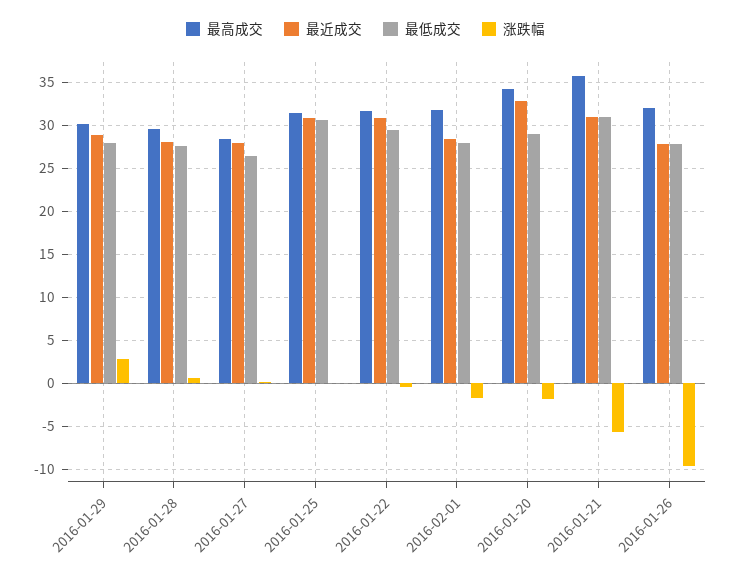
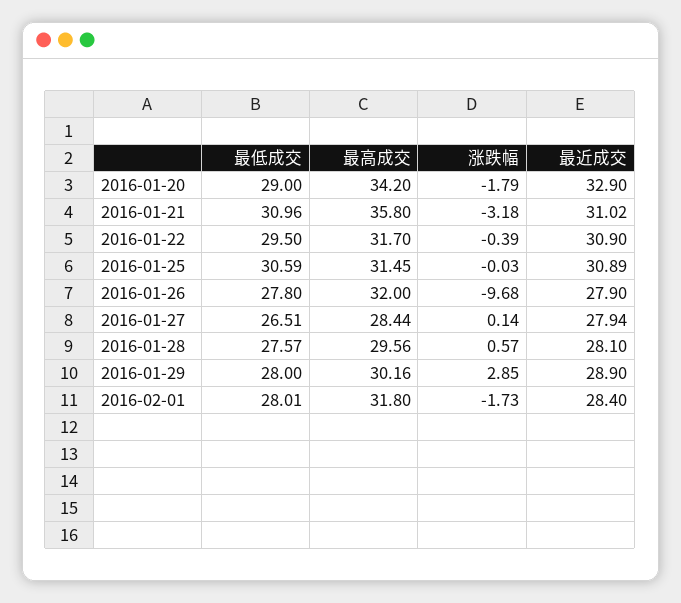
  {
    "最高成交": {
      "2016-01-29": 30.16,
      "2016-01-28": 29.56,
      "2016-01-27": 28.44,
      "2016-01-25": 31.45,
      "2016-01-22": 31.7,
      "2016-02-01": 31.8,
      "2016-01-20": 34.2,
      "2016-01-21": 35.8,
      "2016-01-26": 32
    },
    "最近成交": {
      "2016-01-29": 28.9,
      "2016-01-28": 28.1,
      "2016-01-27": 27.94,
      "2016-01-25": 30.89,
      "2016-01-22": 30.9,
      "2016-02-01": 28.4,
      "2016-01-20": 32.9,
      "2016-01-21": 31.02,
      "2016-01-26": 27.9
    },
    "最低成交": {
      "2016-01-29": 28,
      "2016-01-28": 27.57,
      "2016-01-27": 26.51,
      "2016-01-25": 30.59,
      "2016-01-22": 29.5,
      "2016-02-01": 28.01,
      "2016-01-20": 29,
      "2016-01-21": 30.96,
      "2016-01-26": 27.8
    },
    "涨跌幅": {
      "2016-01-29": 2.85,
      "2016-01-28": 0.57,
      "2016-01-27": 0.14,
      "2016-01-25": -0.03,
      "2016-01-22": -0.39,
      "2016-02-01": -1.73,
      "2016-01-20": -1.79,
-     "2016-01-21": -6,
+     "2016-01-21": -3.18,
      "2016-01-26": -9.68
    }
  }

